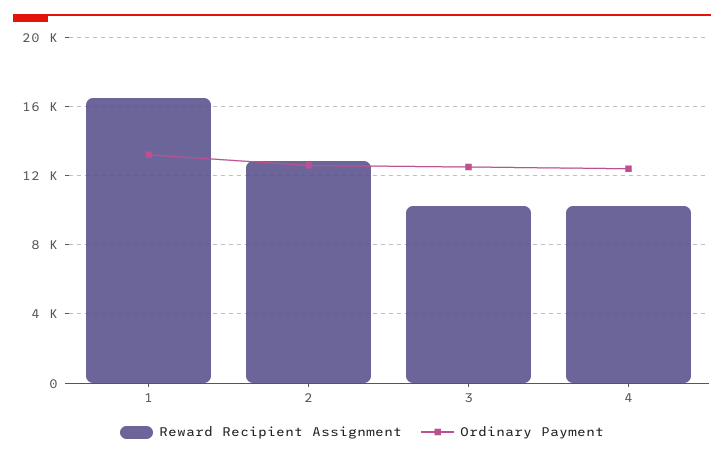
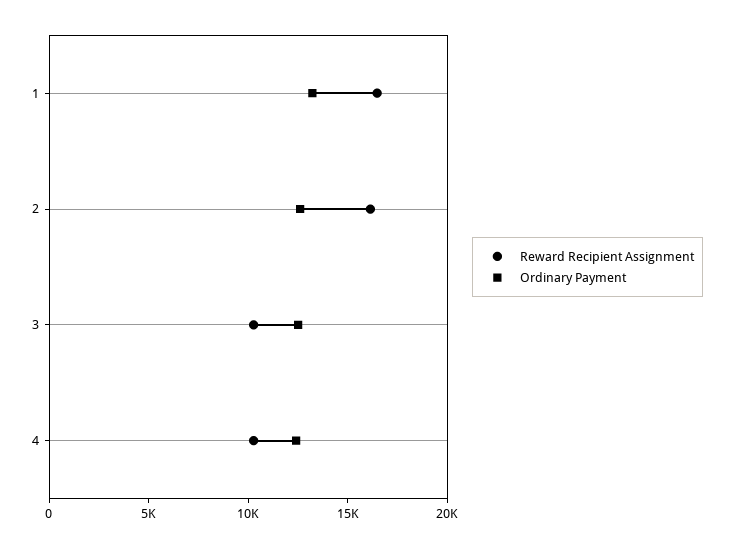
  {
    "Reward Recipient Assignment": {
      "1": 16500,
-     "2": 13000,
+     "2": 16000,
      "3": 10500,
      "4": 10500
    },
    "Ordinary Payment": {
      "1": 13000,
      "2": 12500,
      "3": 12500,
      "4": 12500
    }
  }

